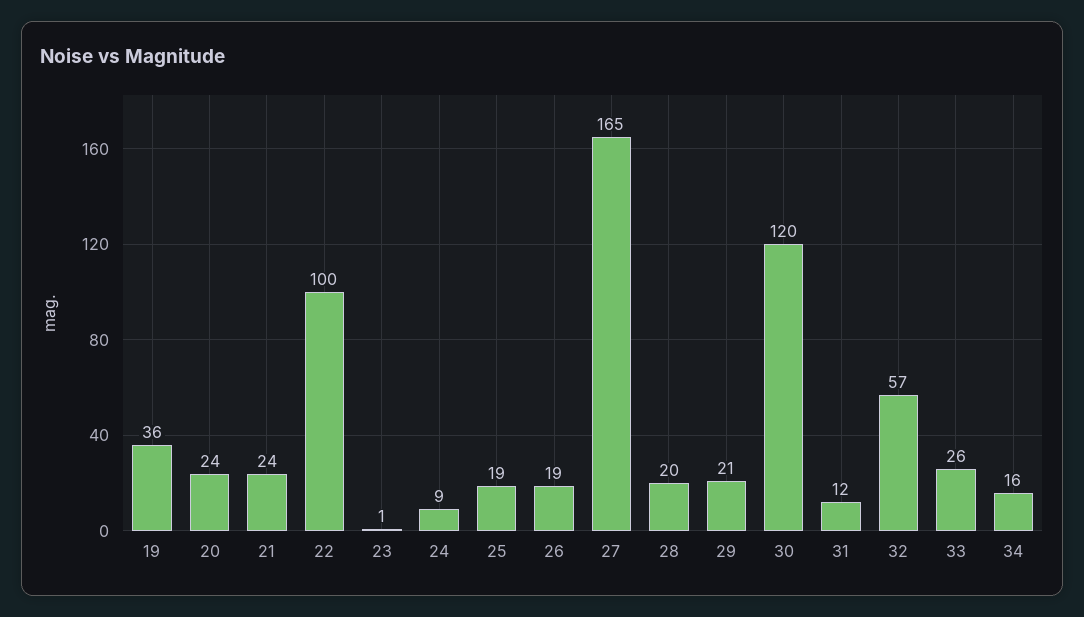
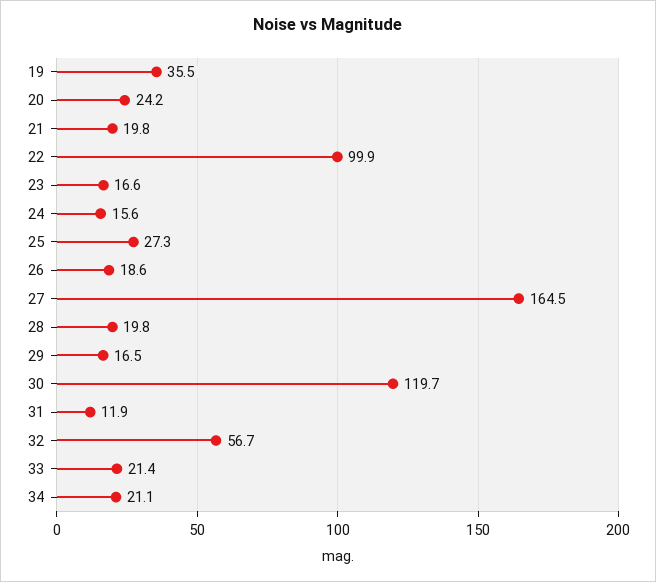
  {
    "19": 35.5,
    "20": 24.2,
-   "21": 24,
+   "21": 19.8,
    "22": 99.9,
-   "23": 1,
+   "23": 16.6,
-   "24": 9,
+   "24": 15.6,
-   "25": 19,
+   "25": 27.3,
    "26": 18.6,
    "27": 164.5,
    "28": 19.8,
-   "29": 21,
+   "29": 16.5,
    "30": 119.7,
    "31": 11.9,
    "32": 56.7,
-   "33": 26,
+   "33": 21.4,
-   "34": 16
+   "34": 21.1
  }

